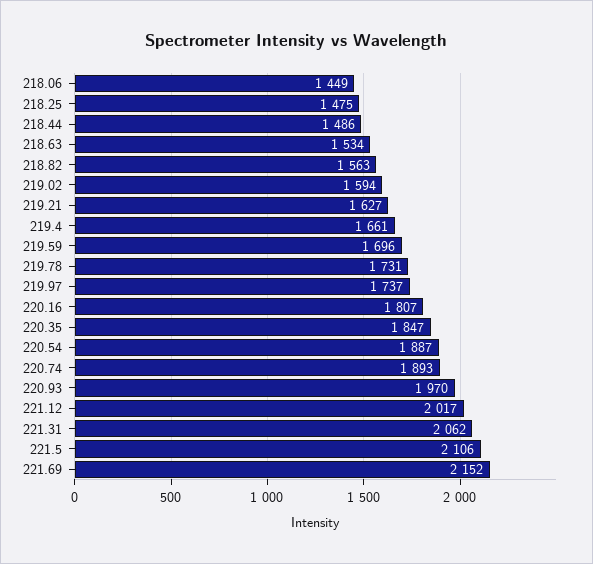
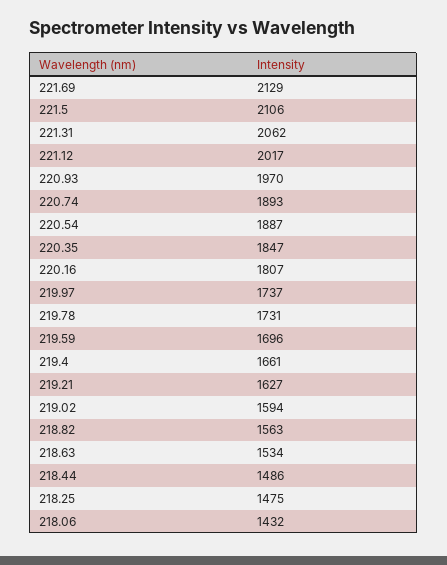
  {
-   "218.06": 1449,
+   "218.06": 1432,
    "218.25": 1475,
    "218.44": 1486,
    "218.63": 1534,
    "218.82": 1563,
    "219.02": 1594,
    "219.21": 1627,
    "219.4": 1661,
    "219.59": 1696,
    "219.78": 1731,
    "219.97": 1737,
    "220.16": 1807,
    "220.35": 1847,
    "220.54": 1887,
    "220.74": 1893,
    "220.93": 1970,
    "221.12": 2017,
    "221.31": 2062,
    "221.5": 2106,
-   "221.69": 2152
+   "221.69": 2129
  }

